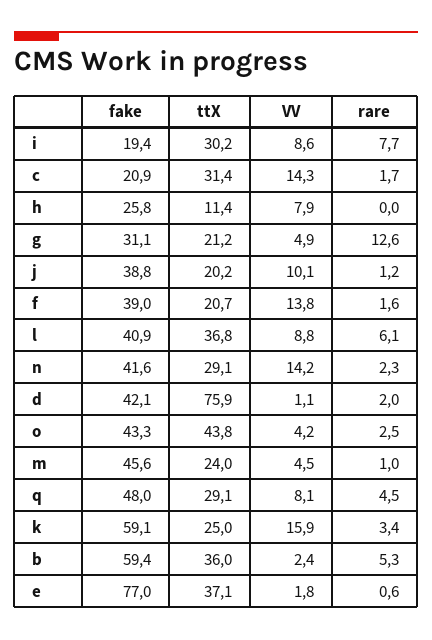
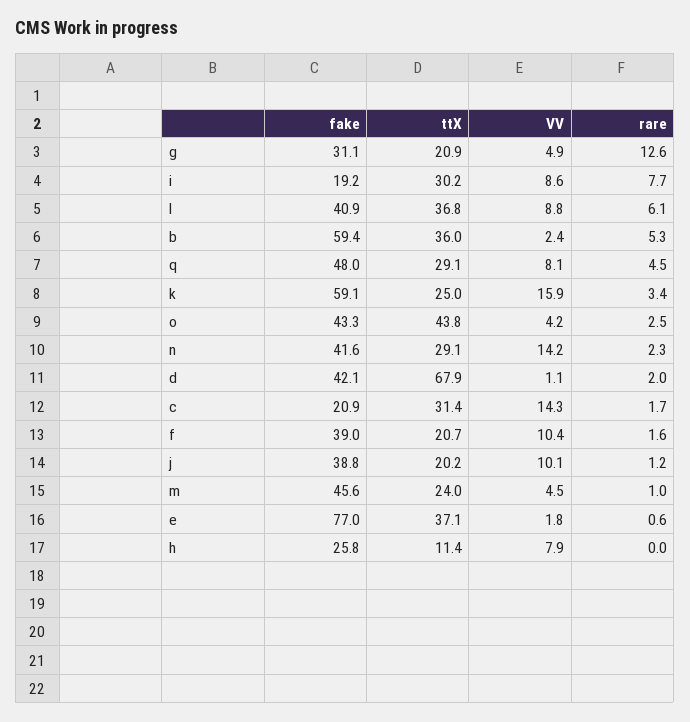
  {
    "fake": {
-     "i": 19.4,
+     "i": 19.2,
      "c": 20.9,
      "h": 25.8,
      "g": 31.1,
      "j": 38.8,
      "f": 39,
      "l": 40.9,
      "n": 41.6,
      "d": 42.1,
      "o": 43.3,
      "m": 45.6,
      "q": 48,
      "k": 59.1,
      "b": 59.4,
      "e": 77
    },
    "ttX": {
      "i": 30.2,
      "c": 31.4,
      "h": 11.4,
-     "g": 21.2,
+     "g": 20.9,
      "j": 20.2,
      "f": 20.7,
      "l": 36.8,
      "n": 29.1,
-     "d": 75.9,
+     "d": 67.9,
      "o": 43.8,
      "m": 24,
      "q": 29.1,
      "k": 25,
      "b": 36,
      "e": 37.1
    },
    "VV": {
      "i": 8.6,
      "c": 14.3,
      "h": 7.9,
      "g": 4.9,
      "j": 10.1,
-     "f": 13.8,
+     "f": 10.4,
      "l": 8.8,
      "n": 14.2,
      "d": 1.1,
      "o": 4.2,
      "m": 4.5,
      "q": 8.1,
      "k": 15.9,
      "b": 2.4,
      "e": 1.8
    },
    "rare": {
      "i": 7.7,
      "c": 1.7,
      "h": 0,
      "g": 12.6,
      "j": 1.2,
      "f": 1.6,
      "l": 6.1,
      "n": 2.3,
      "d": 2,
      "o": 2.5,
      "m": 1,
      "q": 4.5,
      "k": 3.4,
      "b": 5.3,
      "e": 0.6
    }
  }

